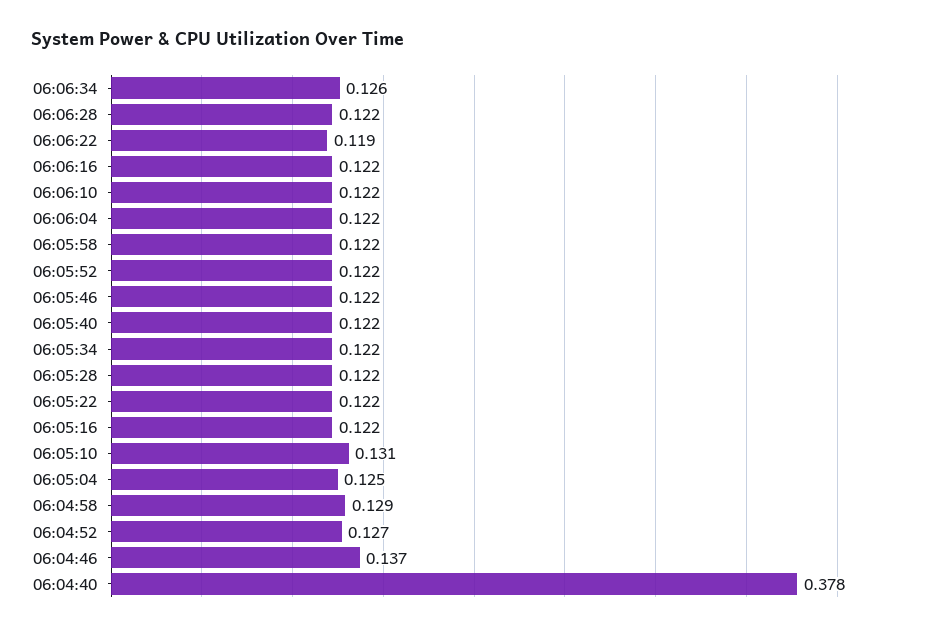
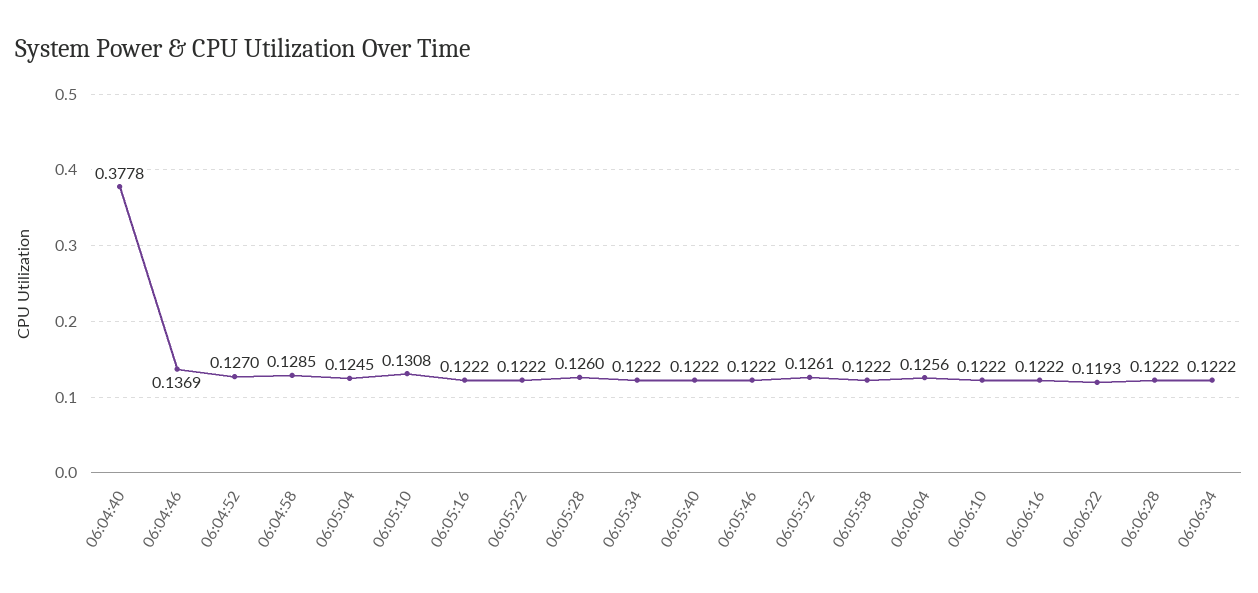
  {
-   "06:06:34": 0.126,
+   "06:06:34": 0.1222,
    "06:06:28": 0.1222,
    "06:06:22": 0.1193,
    "06:06:16": 0.1222,
    "06:06:10": 0.1222,
-   "06:06:04": 0.122,
+   "06:06:04": 0.1256,
    "06:05:58": 0.1222,
-   "06:05:52": 0.122,
+   "06:05:52": 0.1261,
    "06:05:46": 0.1222,
    "06:05:40": 0.1222,
    "06:05:34": 0.1222,
-   "06:05:28": 0.122,
+   "06:05:28": 0.126,
    "06:05:22": 0.1222,
    "06:05:16": 0.1222,
    "06:05:10": 0.1308,
    "06:05:04": 0.1245,
    "06:04:58": 0.1285,
    "06:04:52": 0.127,
    "06:04:46": 0.1369,
    "06:04:40": 0.3778
  }

